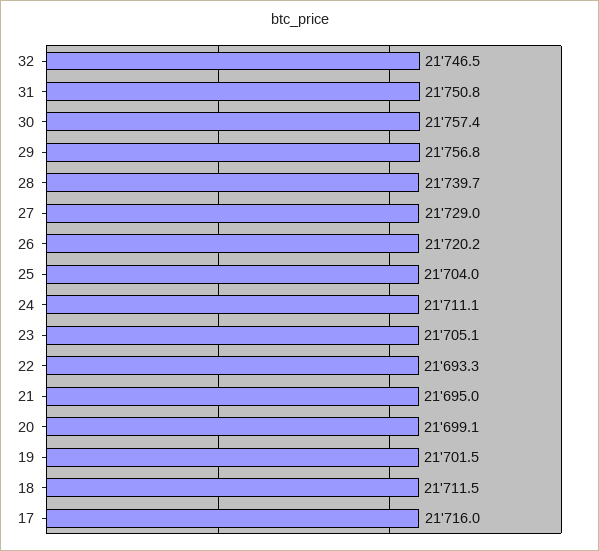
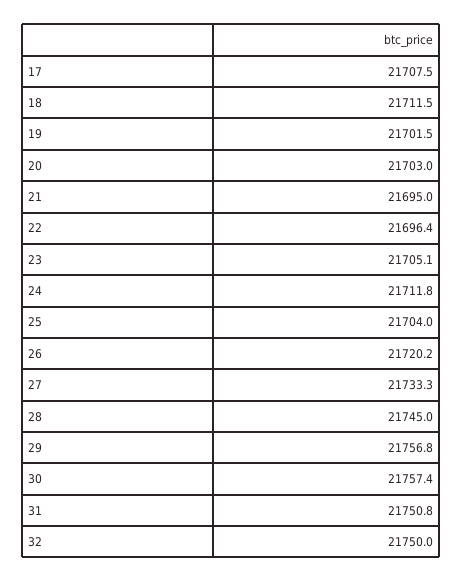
  {
-   "32": 21746.5,
+   "32": 21750,
    "31": 21750.8,
    "30": 21757.4,
    "29": 21756.8,
-   "28": 21739.7,
+   "28": 21745,
-   "27": 21729,
+   "27": 21733.3,
    "26": 21720.2,
    "25": 21704,
-   "24": 21711.1,
+   "24": 21711.8,
    "23": 21705.1,
-   "22": 21693.3,
+   "22": 21696.4,
    "21": 21695,
-   "20": 21699.1,
+   "20": 21703,
    "19": 21701.5,
    "18": 21711.5,
-   "17": 21716
+   "17": 21707.5
  }

